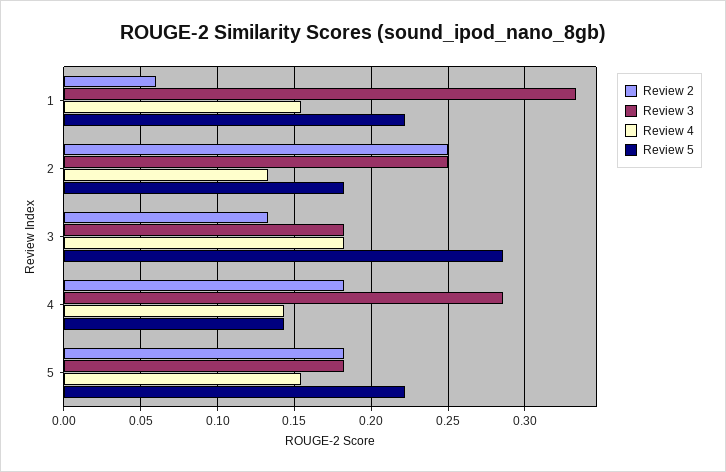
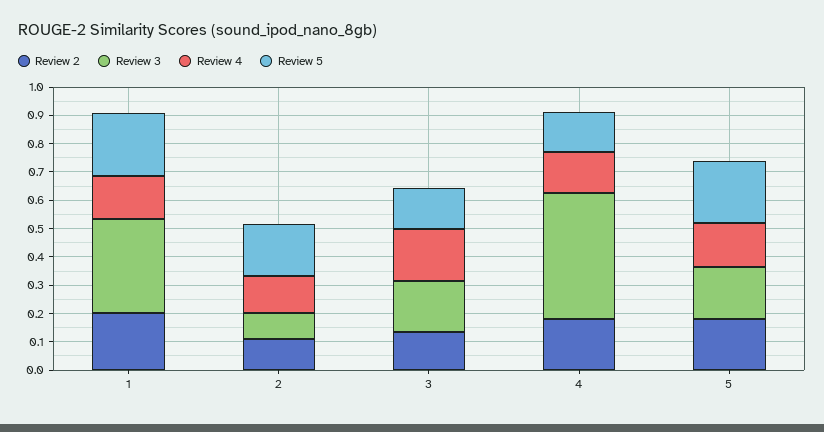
  {
    "Review 2": {
-     "1": 0.06,
+     "1": 0.2,
-     "2": 0.25,
+     "2": 0.1,
      "3": 0.135,
      "4": 0.18,
      "5": 0.18
    },
    "Review 3": {
      "1": 0.335,
-     "2": 0.25,
+     "2": 0.1,
      "3": 0.18,
-     "4": 0.285,
+     "4": 0.45,
      "5": 0.18
    },
    "Review 4": {
      "1": 0.155,
      "2": 0.135,
      "3": 0.18,
      "4": 0.145,
      "5": 0.155
    },
    "Review 5": {
      "1": 0.22,
      "2": 0.18,
-     "3": 0.285,
+     "3": 0.15,
      "4": 0.145,
      "5": 0.22
    }
  }

